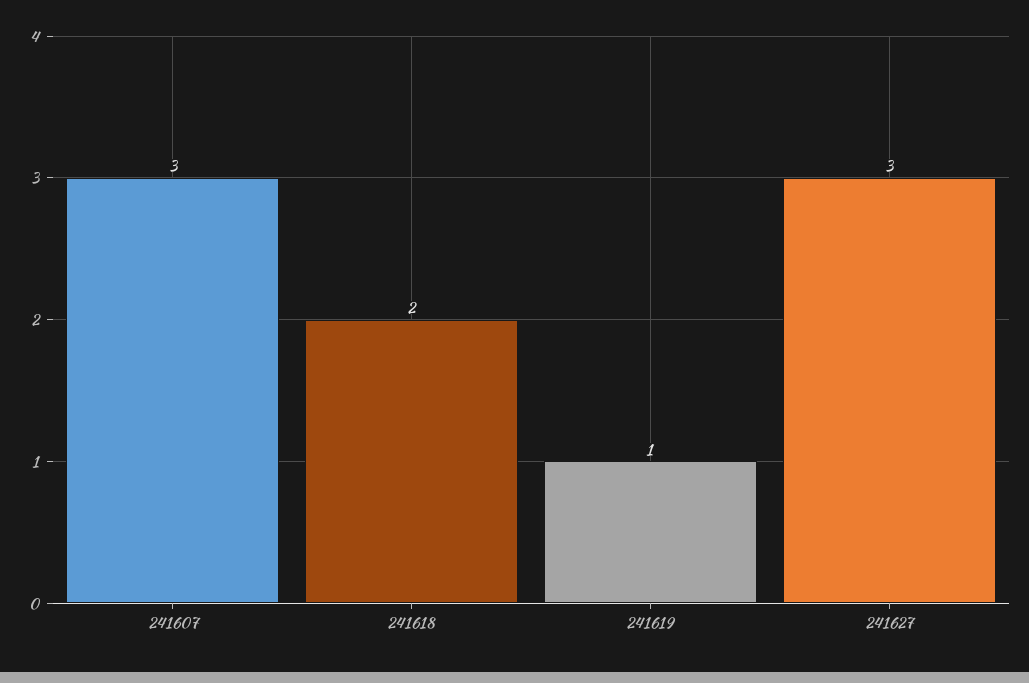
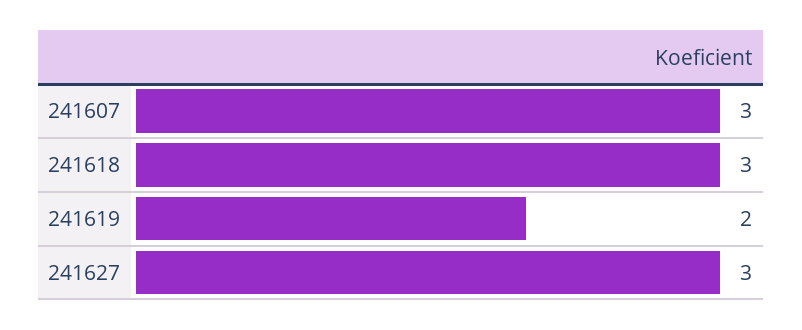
  {
    "241607": 3,
-   "241618": 2,
+   "241618": 3,
-   "241619": 1,
+   "241619": 2,
    "241627": 3
  }

